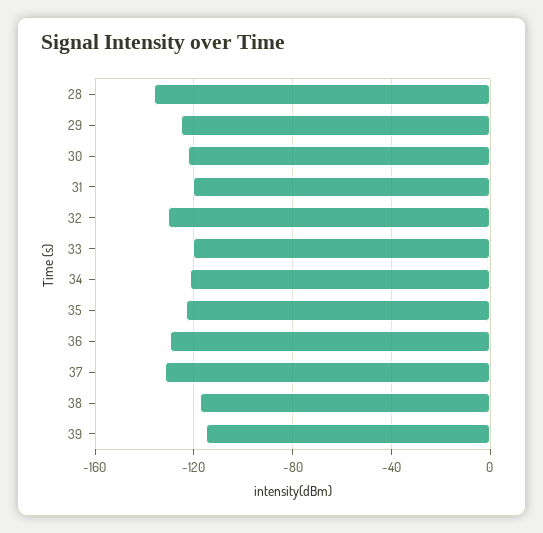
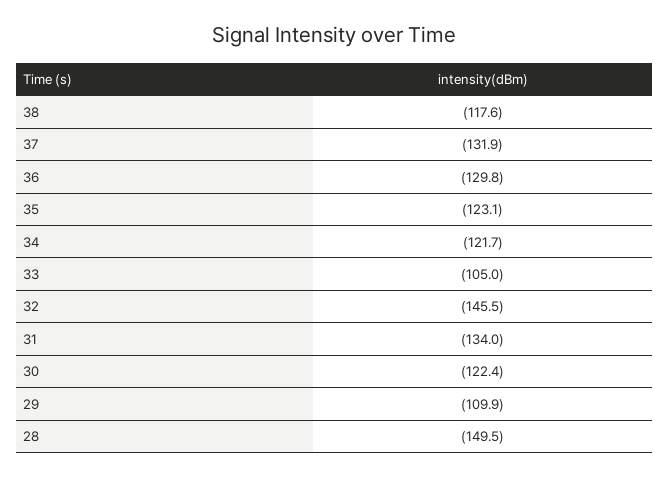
  {
-   "28": -135,
+   "28": -149.5,
-   "29": -125,
+   "29": -109.9,
    "30": -122.4,
-   "31": -120,
+   "31": -134,
-   "32": -130,
+   "32": -145.5,
-   "33": -120,
+   "33": -105,
    "34": -121.7,
    "35": -123.1,
    "36": -129.8,
    "37": -131.9,
-   "38": -117.6,
+   "38": -117.6
-   "39": -115
  }

